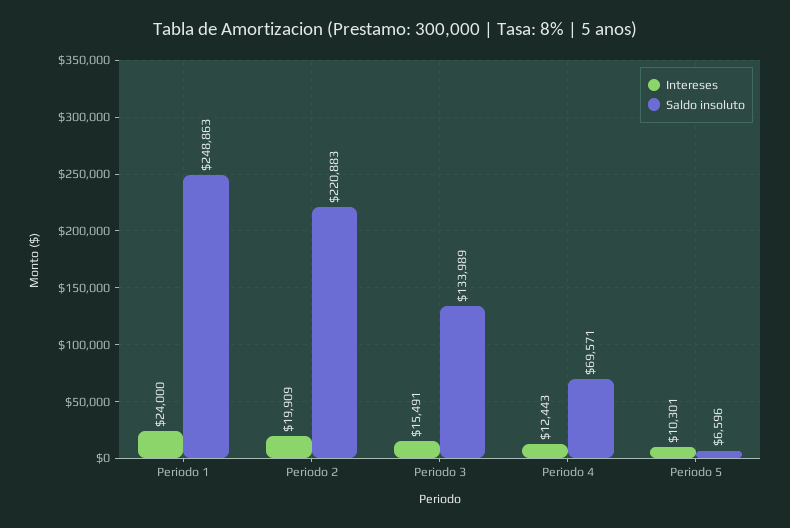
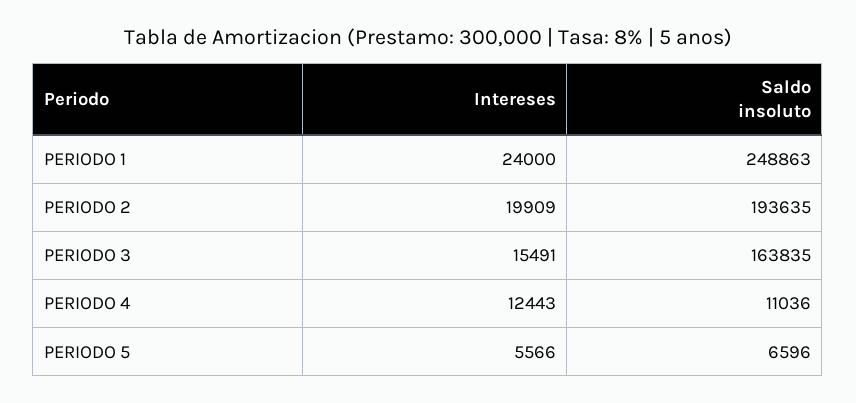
  {
    "Intereses": {
      "Periodo 1": 24000,
      "Periodo 2": 19909,
      "Periodo 3": 15491,
      "Periodo 4": 12443,
-     "Periodo 5": 10301
+     "Periodo 5": 5566
    },
    "Saldo insoluto": {
      "Periodo 1": 248863,
-     "Periodo 2": 220883,
+     "Periodo 2": 193635,
-     "Periodo 3": 133989,
+     "Periodo 3": 163835,
-     "Periodo 4": 69571,
+     "Periodo 4": 11036,
      "Periodo 5": 6596
    }
  }

